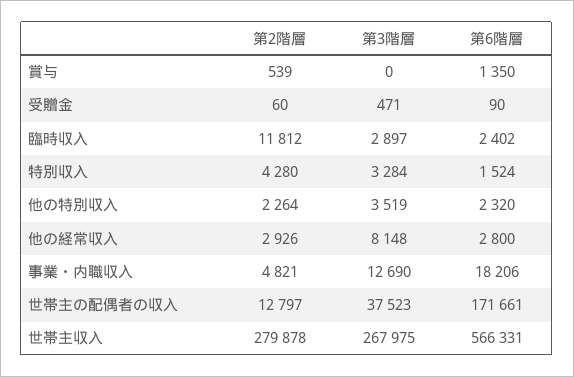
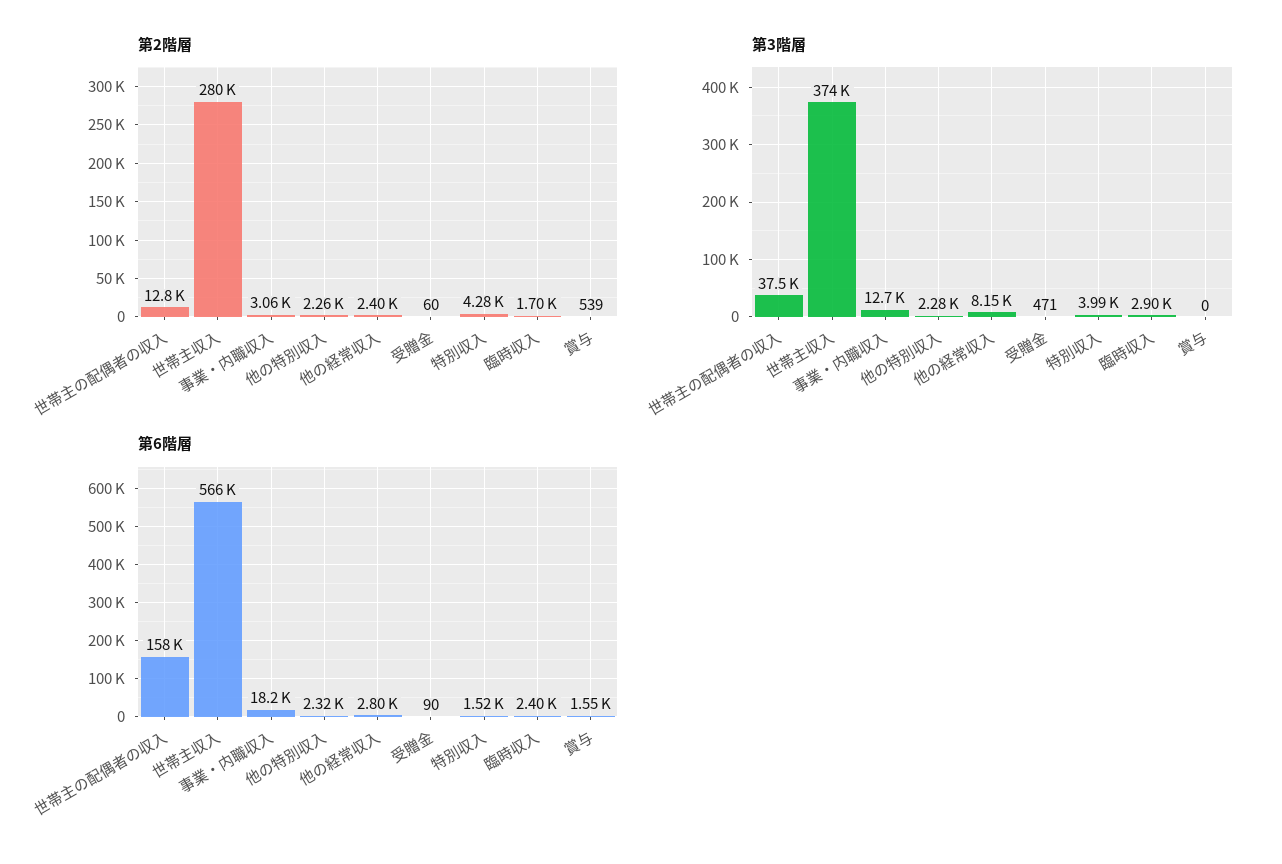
  {
    "第2階層": {
      "賞与": 539,
      "受贈金": 60,
-     "臨時収入": 11812,
+     "臨時収入": 1700,
      "特別収入": 4280,
      "他の特別収入": 2264,
-     "他の経常収入": 2926,
+     "他の経常収入": 2400,
-     "事業・内職収入": 4821,
+     "事業・内職収入": 3060,
      "世帯主の配偶者の収入": 12797,
      "世帯主収入": 279878
    },
    "第3階層": {
      "賞与": 0,
      "受贈金": 471,
      "臨時収入": 2897,
-     "特別収入": 3284,
+     "特別収入": 3990,
-     "他の特別収入": 3519,
+     "他の特別収入": 2280,
      "他の経常収入": 8148,
      "事業・内職収入": 12690,
      "世帯主の配偶者の収入": 37523,
-     "世帯主収入": 267975
+     "世帯主収入": 374000
    },
    "第6階層": {
-     "賞与": 1350,
+     "賞与": 1550,
      "受贈金": 90,
      "臨時収入": 2402,
      "特別収入": 1524,
      "他の特別収入": 2320,
      "他の経常収入": 2800,
      "事業・内職収入": 18206,
-     "世帯主の配偶者の収入": 171661,
+     "世帯主の配偶者の収入": 158000,
      "世帯主収入": 566331
    }
  }

